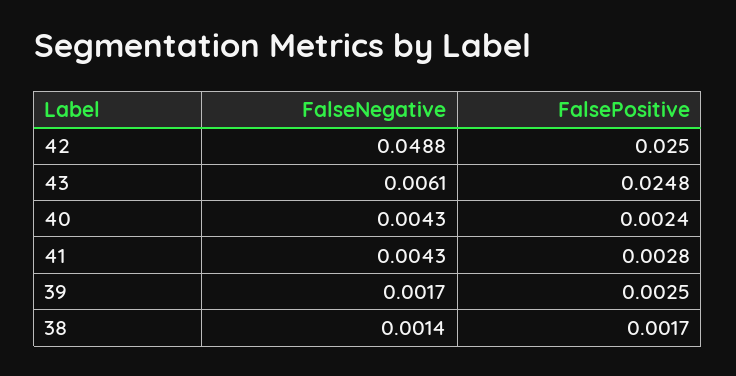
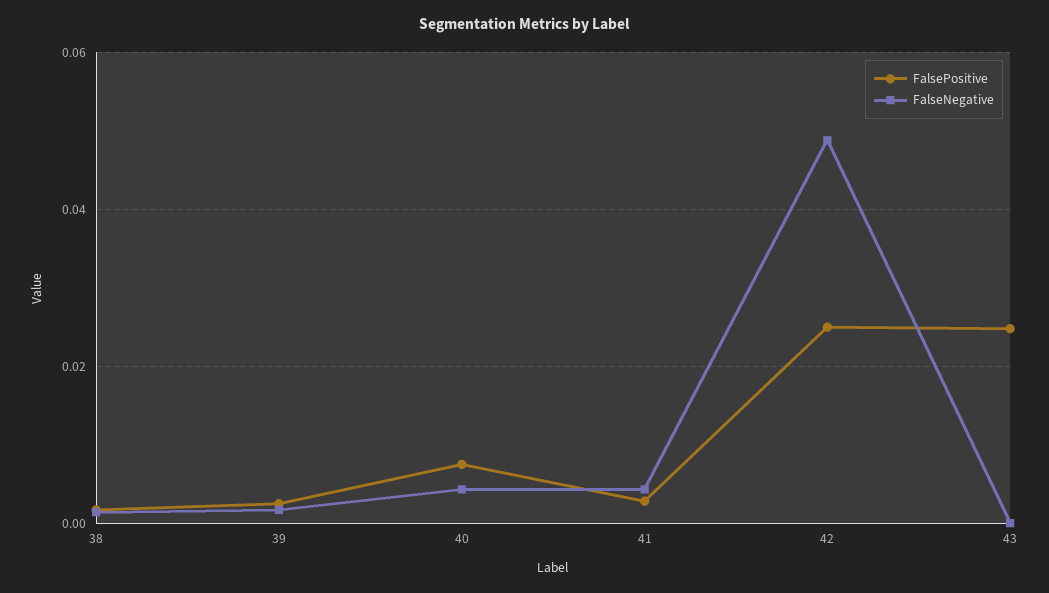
  {
    "FalseNegative": {
      "42": 0.0488,
-     "43": 0.0061,
+     "43": 0,
      "40": 0.0043,
      "41": 0.0043,
      "39": 0.0017,
      "38": 0.0014
    },
    "FalsePositive": {
      "42": 0.025,
      "43": 0.0248,
-     "40": 0.0024,
+     "40": 0.008,
      "41": 0.0028,
      "39": 0.0025,
      "38": 0.0017
    }
  }

